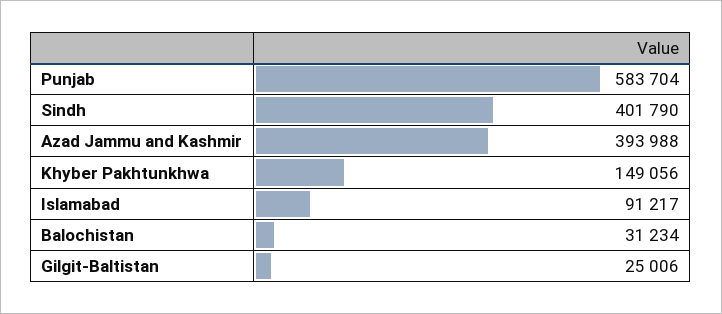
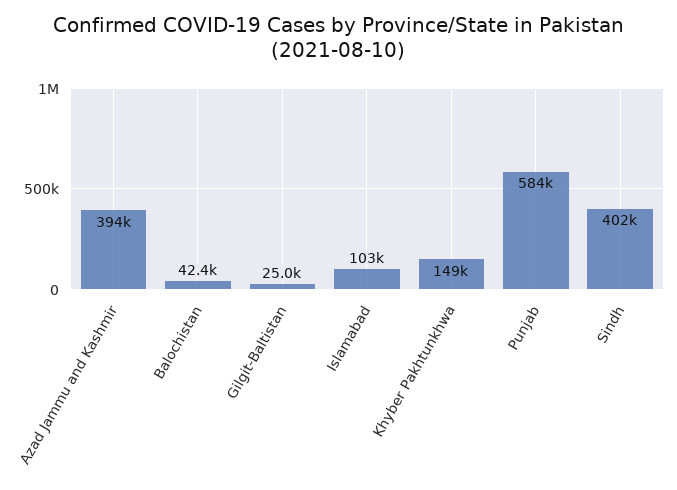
  {
    "Punjab": 583704,
    "Sindh": 401790,
    "Azad Jammu and Kashmir": 393988,
    "Khyber Pakhtunkhwa": 149056,
-   "Islamabad": 91217,
+   "Islamabad": 103000,
-   "Balochistan": 31234,
+   "Balochistan": 42400,
    "Gilgit-Baltistan": 25006
  }

